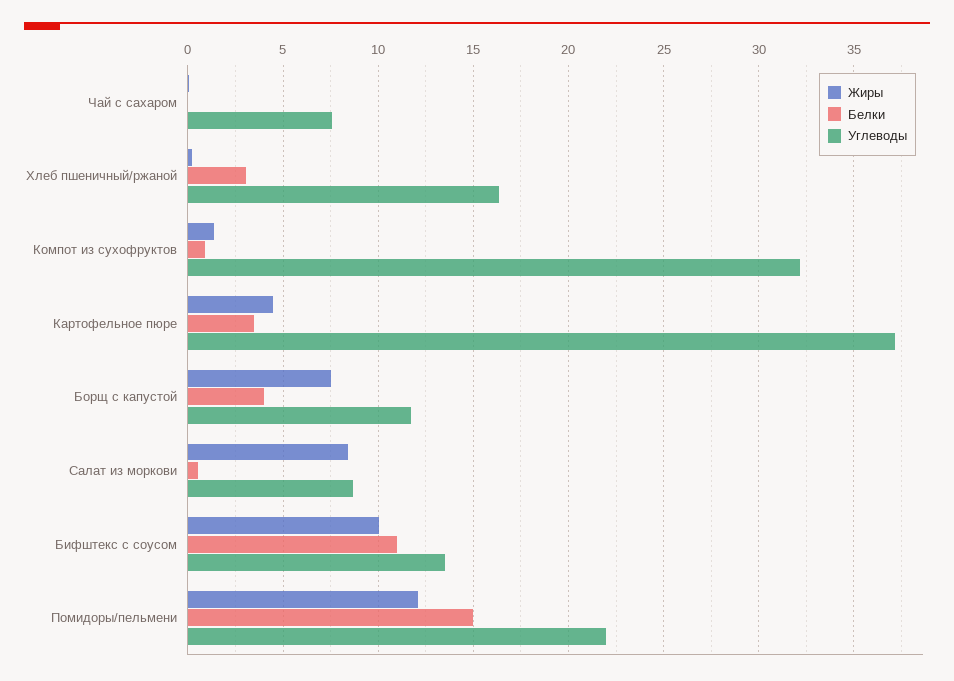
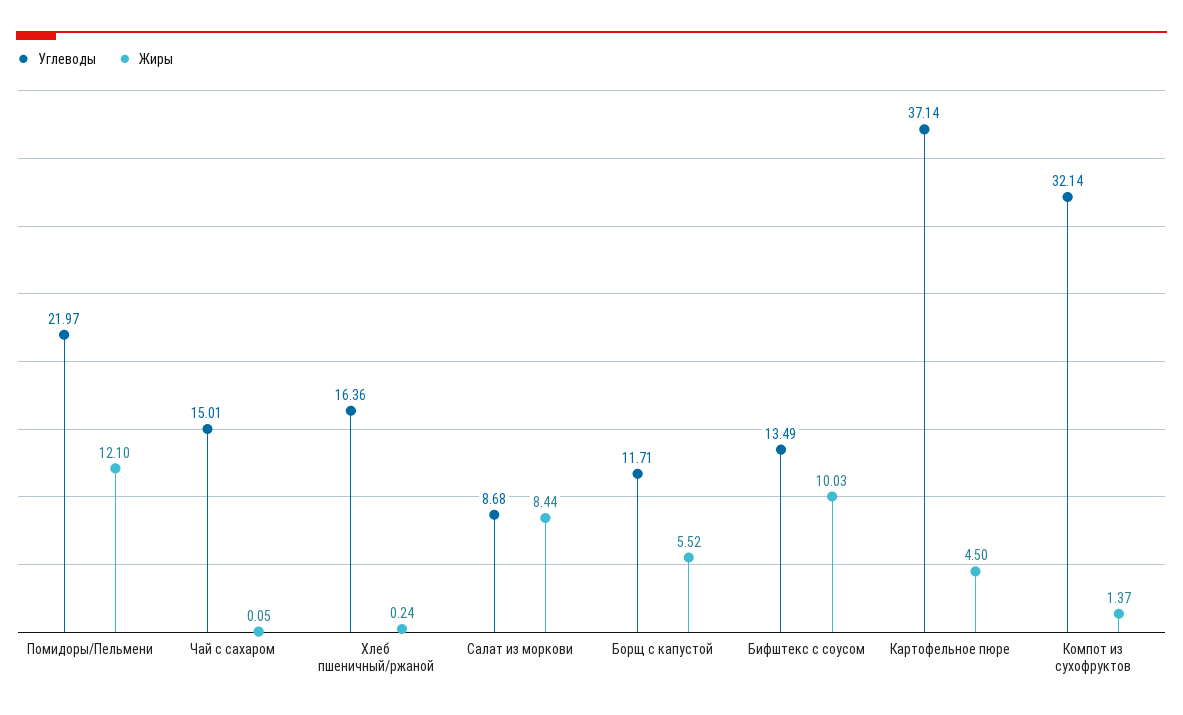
  {
    "Жиры": {
      "Чай с сахаром": 0.05,
      "Хлеб пшеничный/ржаной": 0.24,
      "Компот из сухофруктов": 1.37,
      "Картофельное пюре": 4.5,
-     "Борщ с капустой": 7.5,
+     "Борщ с капустой": 5.52,
      "Салат из моркови": 8.44,
      "Бифштекс с соусом": 10.03,
      "Помидоры/пельмени": 12.1
    },
-   "Белки": {
-     "Чай с сахаром": 0,
-     "Хлеб пшеничный/ржаной": 3,
-     "Компот из сухофруктов": 1,
-     "Картофельное пюре": 3.5,
-     "Борщ с капустой": 4,
-     "Салат из моркови": 0.5,
-     "Бифштекс с соусом": 11,
-     "Помидоры/пельмени": 15
-   },
    "Углеводы": {
-     "Чай с сахаром": 7.5,
+     "Чай с сахаром": 15.01,
      "Хлеб пшеничный/ржаной": 16.36,
      "Компот из сухофруктов": 32.14,
      "Картофельное пюре": 37.14,
      "Борщ с капустой": 11.71,
      "Салат из моркови": 8.68,
      "Бифштекс с соусом": 13.49,
      "Помидоры/пельмени": 21.97
    }
  }

